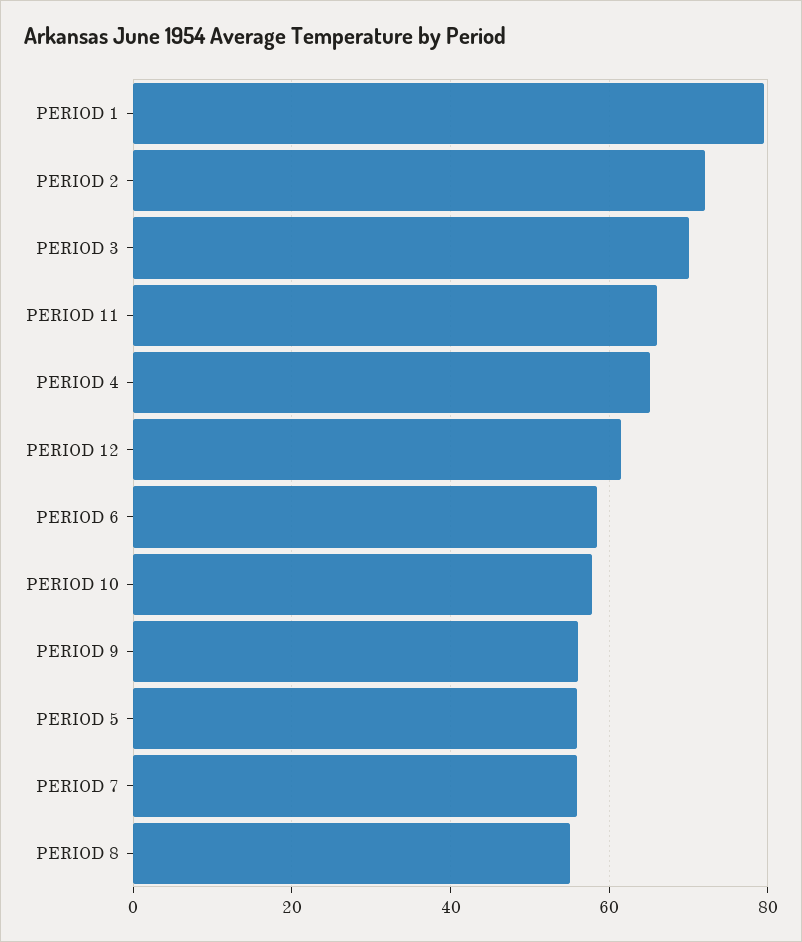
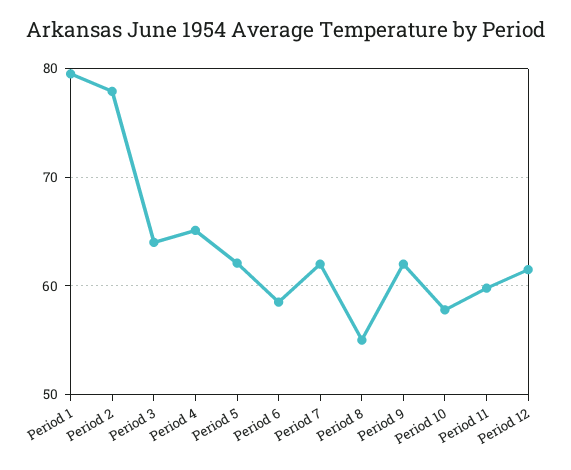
  {
    "PERIOD 1": 80,
-   "PERIOD 2": 72,
+   "PERIOD 2": 78,
-   "PERIOD 3": 70,
+   "PERIOD 3": 64,
-   "PERIOD 11": 66,
+   "PERIOD 11": 60,
    "PERIOD 4": 65,
    "PERIOD 12": 62,
    "PERIOD 6": 59,
    "PERIOD 10": 58,
-   "PERIOD 9": 56,
+   "PERIOD 9": 62,
-   "PERIOD 5": 56,
+   "PERIOD 5": 62,
-   "PERIOD 7": 56,
+   "PERIOD 7": 62,
    "PERIOD 8": 55
  }

